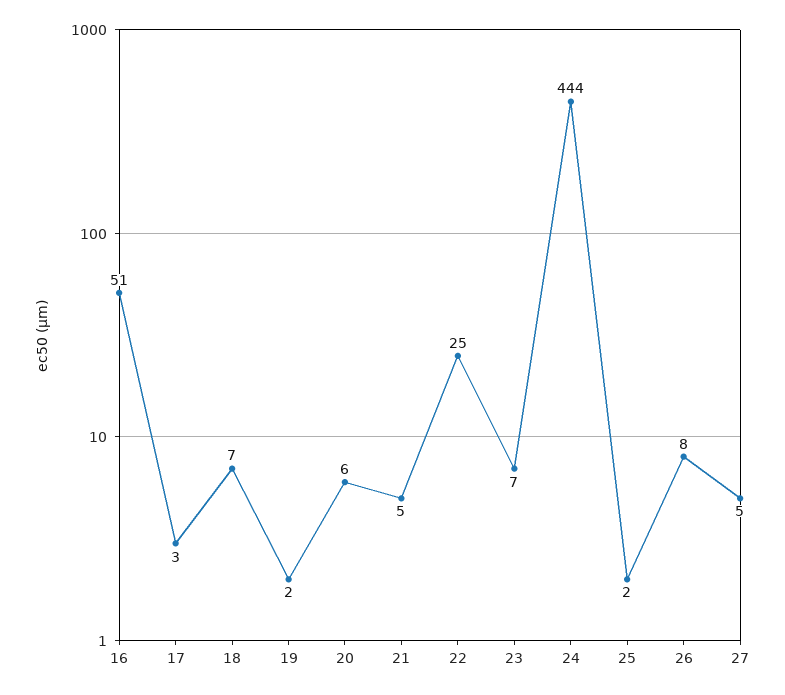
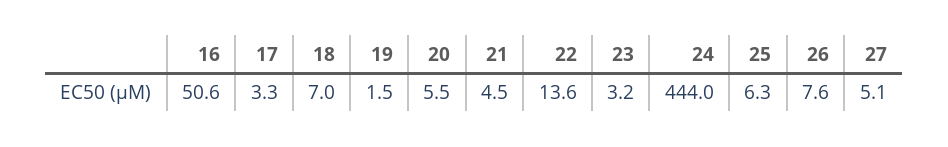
  {
    "16": 50.6,
    "17": 3.3,
    "18": 7,
    "19": 1.5,
    "20": 5.5,
    "21": 4.5,
-   "22": 25,
+   "22": 13.6,
-   "23": 7,
+   "23": 3.2,
    "24": 444,
-   "25": 2,
+   "25": 6.3,
    "26": 7.6,
    "27": 5.1
  }

